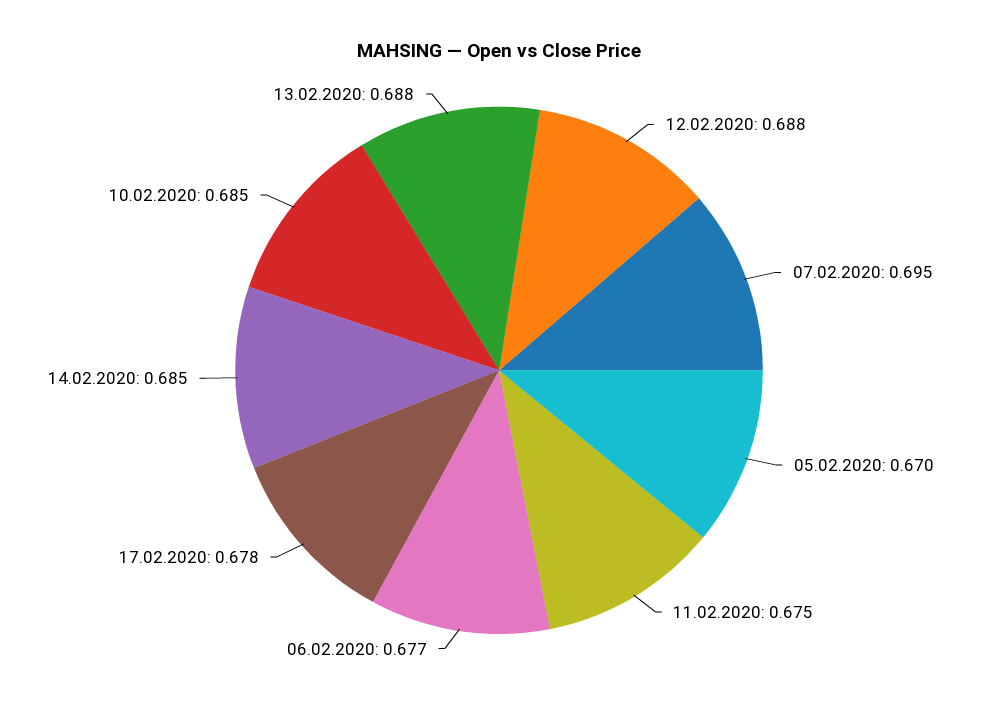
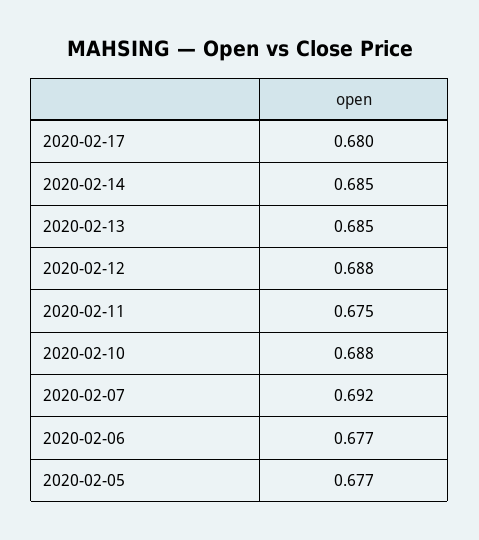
  {
    "12.02.2020": 0.688,
-   "07.02.2020": 0.695,
+   "07.02.2020": 0.692,
-   "05.02.2020": 0.67,
+   "05.02.2020": 0.677,
    "11.02.2020": 0.675,
    "06.02.2020": 0.677,
-   "17.02.2020": 0.678,
+   "17.02.2020": 0.68,
    "14.02.2020": 0.685,
-   "10.02.2020": 0.685,
+   "10.02.2020": 0.688,
-   "13.02.2020": 0.688
+   "13.02.2020": 0.685
  }

